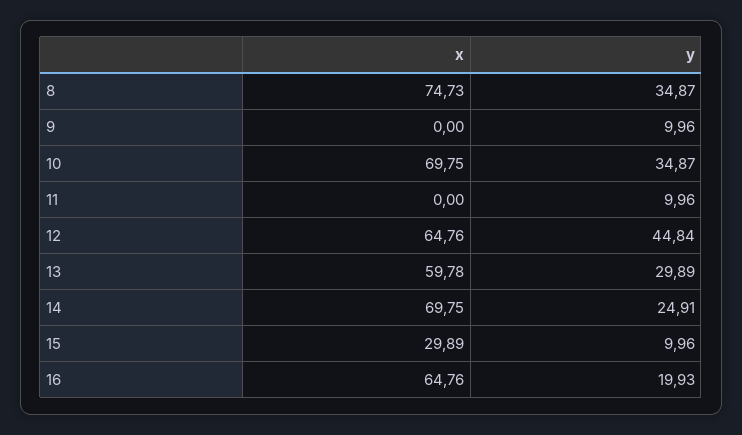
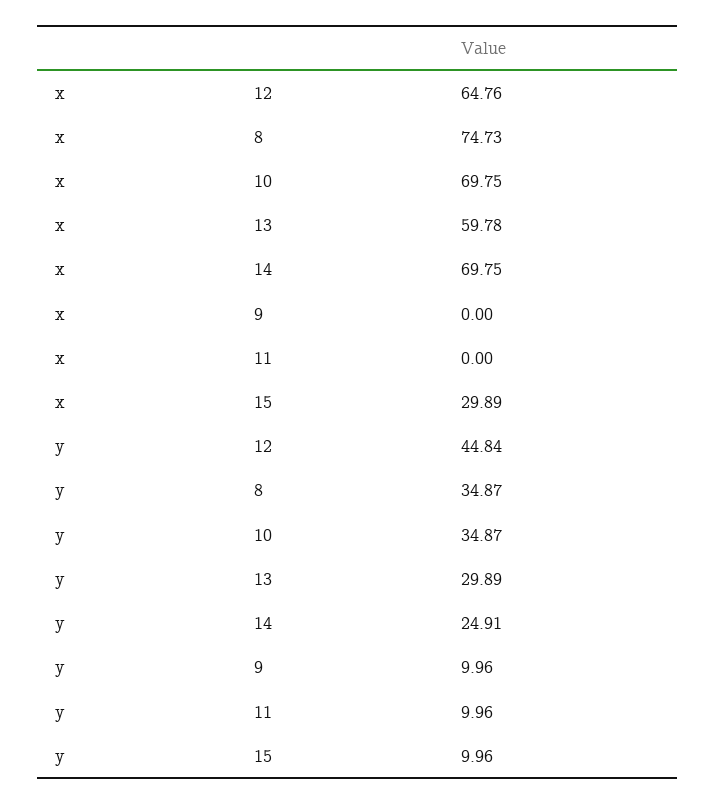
  {
    "x": {
      "8": 74.73,
      "9": 0,
      "10": 69.75,
      "11": 0,
      "12": 64.76,
      "13": 59.78,
      "14": 69.75,
-     "15": 29.89,
+     "15": 29.89
-     "16": 64.76
    },
    "y": {
      "8": 34.87,
      "9": 9.96,
      "10": 34.87,
      "11": 9.96,
      "12": 44.84,
      "13": 29.89,
      "14": 24.91,
-     "15": 9.96,
+     "15": 9.96
-     "16": 19.93
    }
  }

